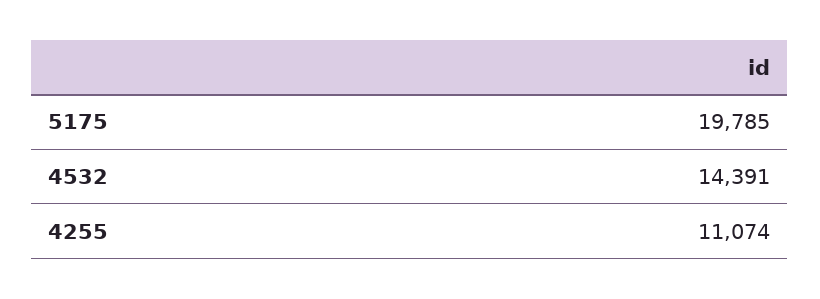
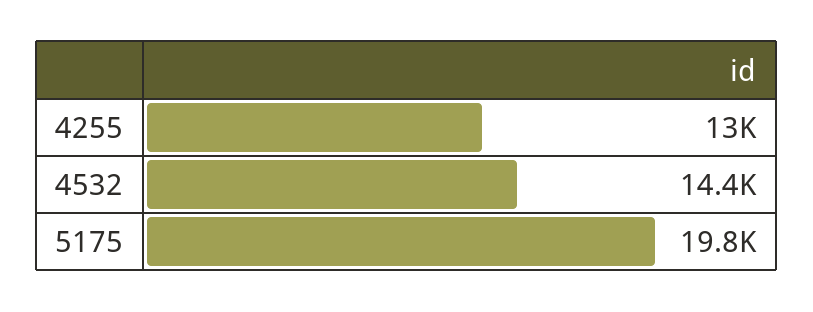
  {
    "5175": 19785,
    "4532": 14391,
-   "4255": 11074
+   "4255": 13000
  }

